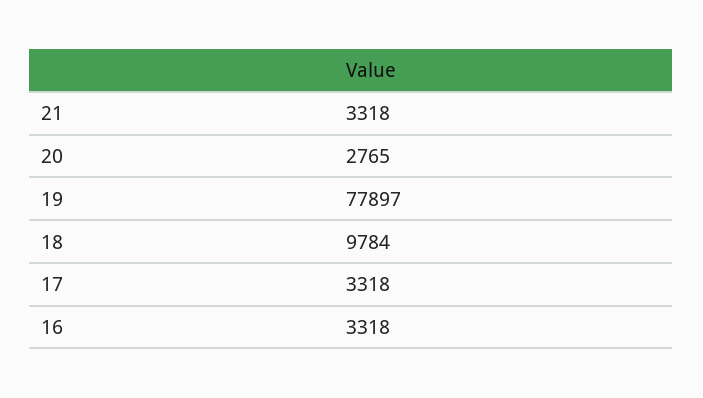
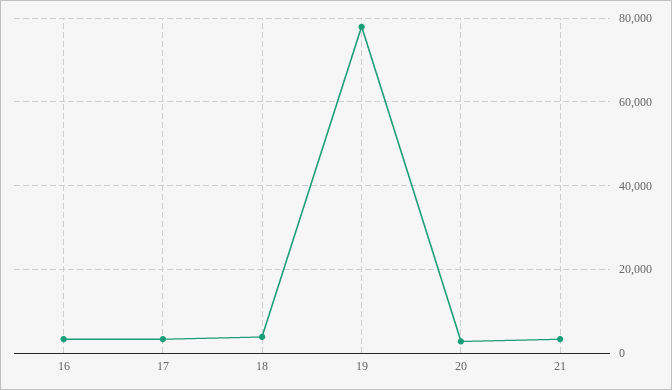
  {
    "21": 3318,
    "20": 2765,
    "19": 77897,
-   "18": 9784,
+   "18": 4000,
    "17": 3318,
    "16": 3318
  }

